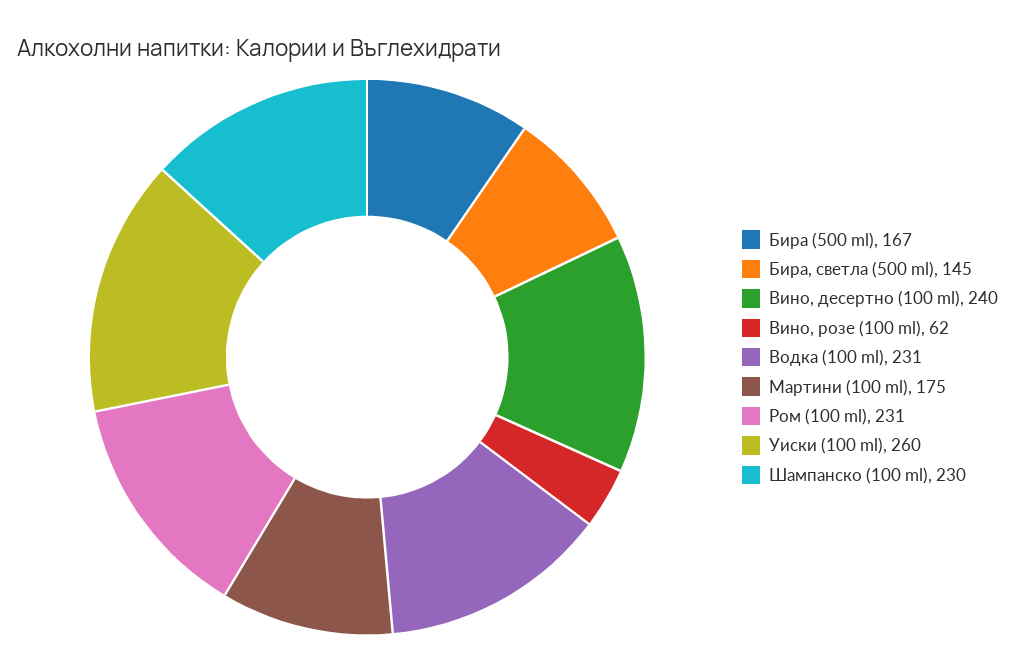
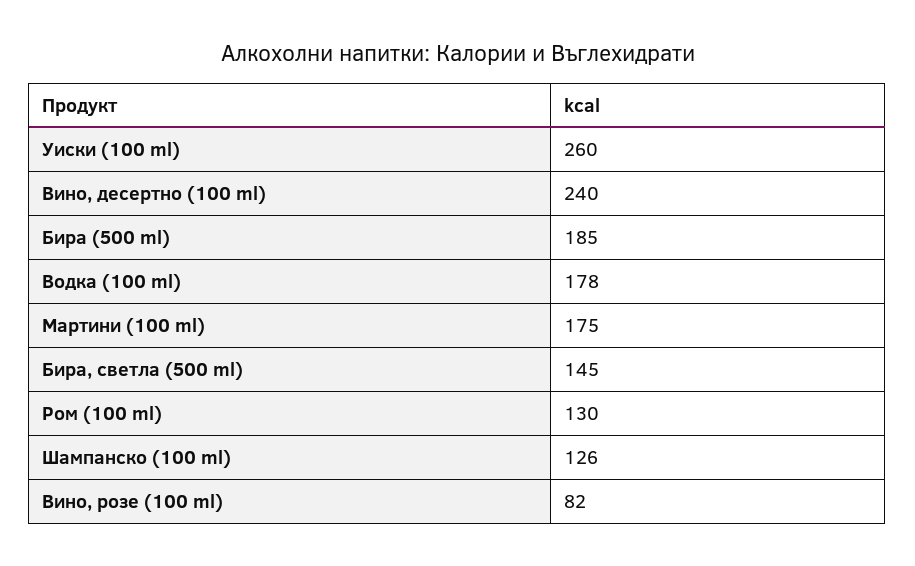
  {
-   "Бира (500 ml)": 167,
+   "Бира (500 ml)": 185,
    "Бира, светла (500 ml)": 145,
    "Вино, десертно (100 ml)": 240,
-   "Вино, розе (100 ml)": 62,
+   "Вино, розе (100 ml)": 82,
-   "Водка (100 ml)": 231,
+   "Водка (100 ml)": 178,
    "Мартини (100 ml)": 175,
-   "Ром (100 ml)": 231,
+   "Ром (100 ml)": 130,
    "Уиски (100 ml)": 260,
-   "Шампанско (100 ml)": 230
+   "Шампанско (100 ml)": 126
  }

